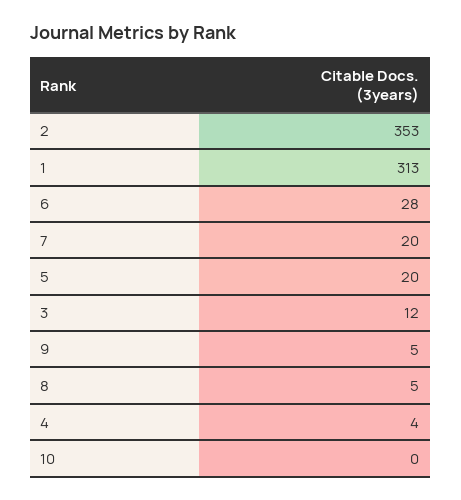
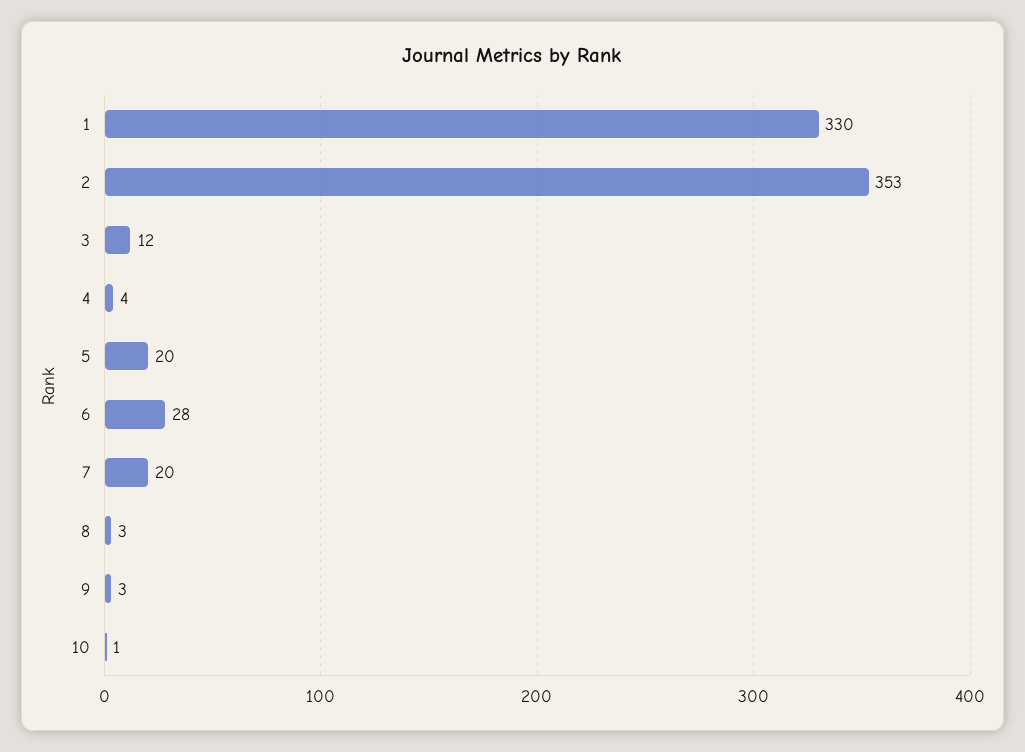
  {
    "2": 353,
-   "1": 313,
+   "1": 330,
    "6": 28,
    "7": 20,
    "5": 20,
    "3": 12,
-   "9": 5,
+   "9": 3,
-   "8": 5,
+   "8": 3,
    "4": 4,
-   "10": 0
+   "10": 1
  }

